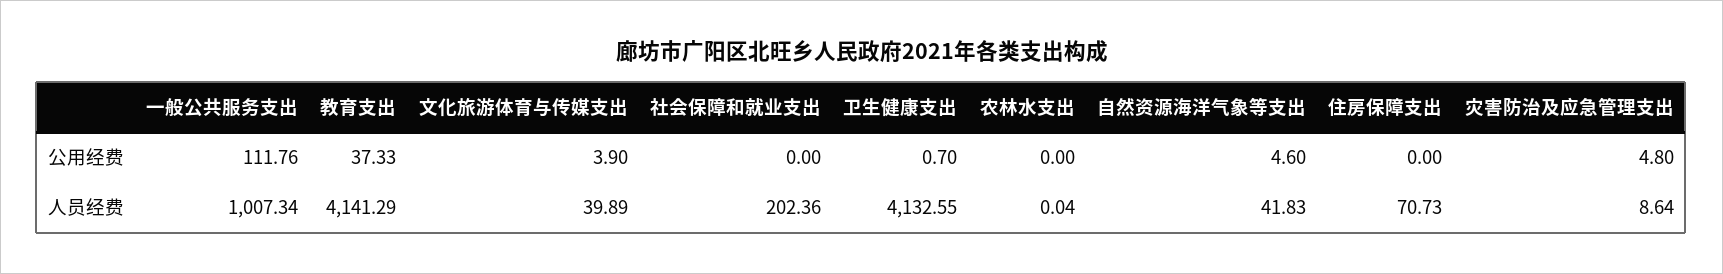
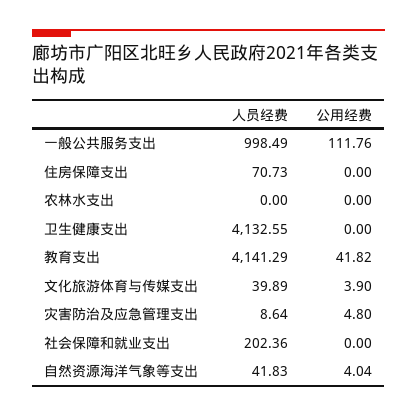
  {
    "一般公共服务支出": {
      "公用经费": 111.76,
-     "人员经费": 1007.34
+     "人员经费": 998.49
    },
    "教育支出": {
-     "公用经费": 37.33,
+     "公用经费": 41.82,
      "人员经费": 4141.29
    },
    "文化旅游体育与传媒支出": {
      "公用经费": 3.9,
      "人员经费": 39.89
    },
    "社会保障和就业支出": {
      "公用经费": 0,
      "人员经费": 202.36
    },
    "卫生健康支出": {
-     "公用经费": 0.7,
+     "公用经费": 0,
      "人员经费": 4132.55
    },
    "农林水支出": {
      "公用经费": 0,
-     "人员经费": 0.04
+     "人员经费": 0
    },
    "自然资源海洋气象等支出": {
-     "公用经费": 4.6,
+     "公用经费": 4.04,
      "人员经费": 41.83
    },
    "住房保障支出": {
      "公用经费": 0,
      "人员经费": 70.73
    },
    "灾害防治及应急管理支出": {
      "公用经费": 4.8,
      "人员经费": 8.64
    }
  }

